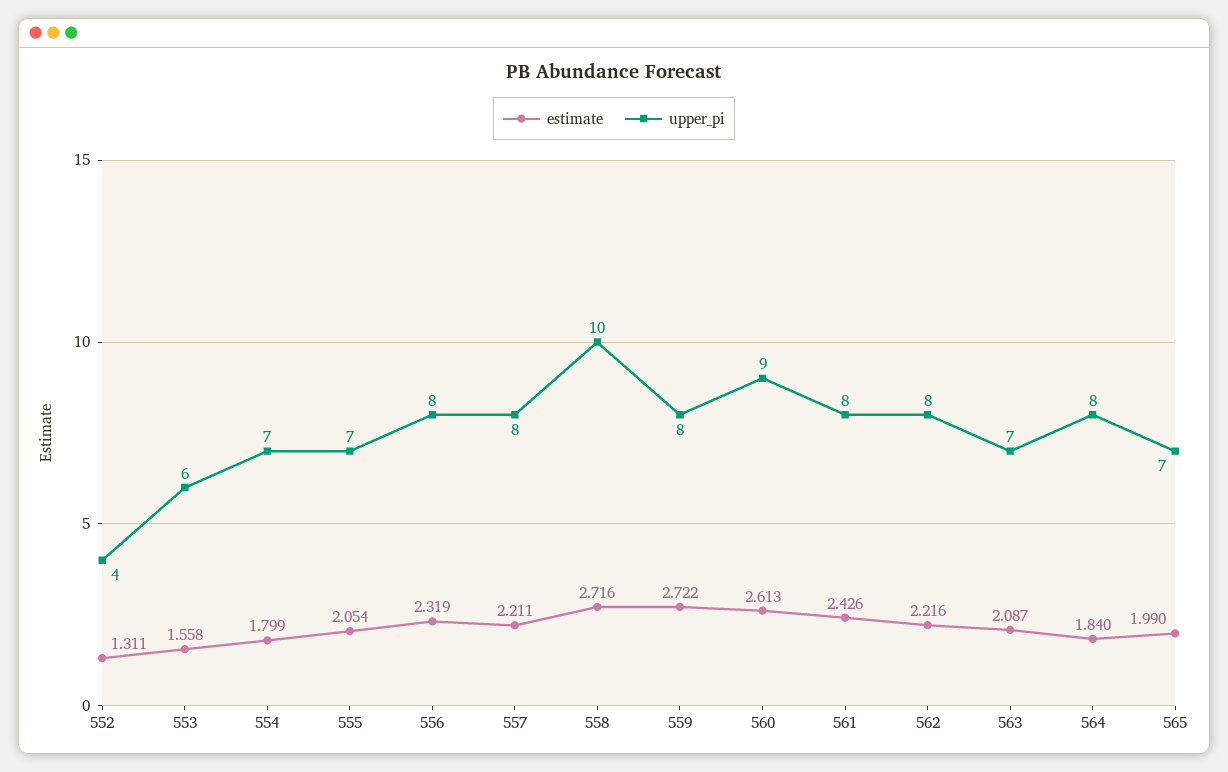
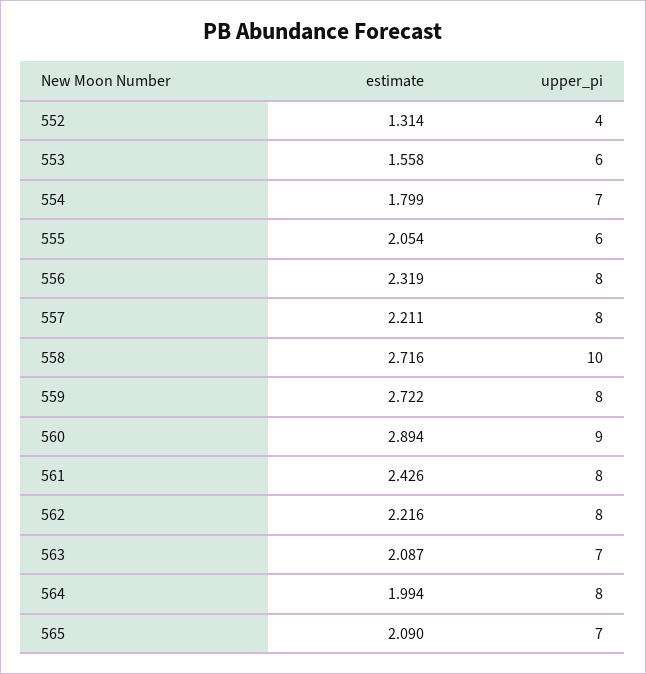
  {
    "estimate": {
-     "552": 1.311,
+     "552": 1.314,
      "553": 1.558,
      "554": 1.799,
      "555": 2.054,
      "556": 2.319,
      "557": 2.211,
      "558": 2.716,
      "559": 2.722,
-     "560": 2.613,
+     "560": 2.894,
      "561": 2.426,
      "562": 2.216,
      "563": 2.087,
-     "564": 1.84,
+     "564": 1.994,
-     "565": 1.99
+     "565": 2.09
    },
    "upper_pi": {
      "552": 4,
      "553": 6,
      "554": 7,
-     "555": 7,
+     "555": 6,
      "556": 8,
      "557": 8,
      "558": 10,
      "559": 8,
      "560": 9,
      "561": 8,
      "562": 8,
      "563": 7,
      "564": 8,
      "565": 7
    }
  }

